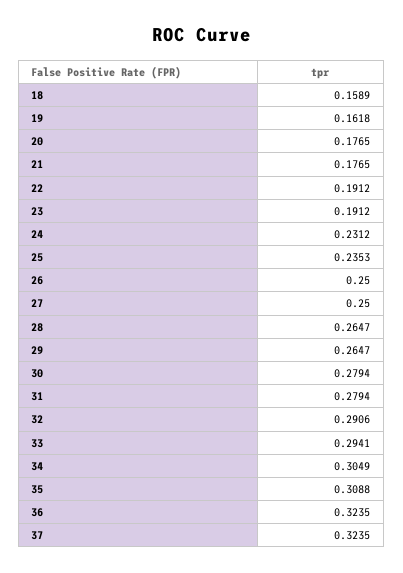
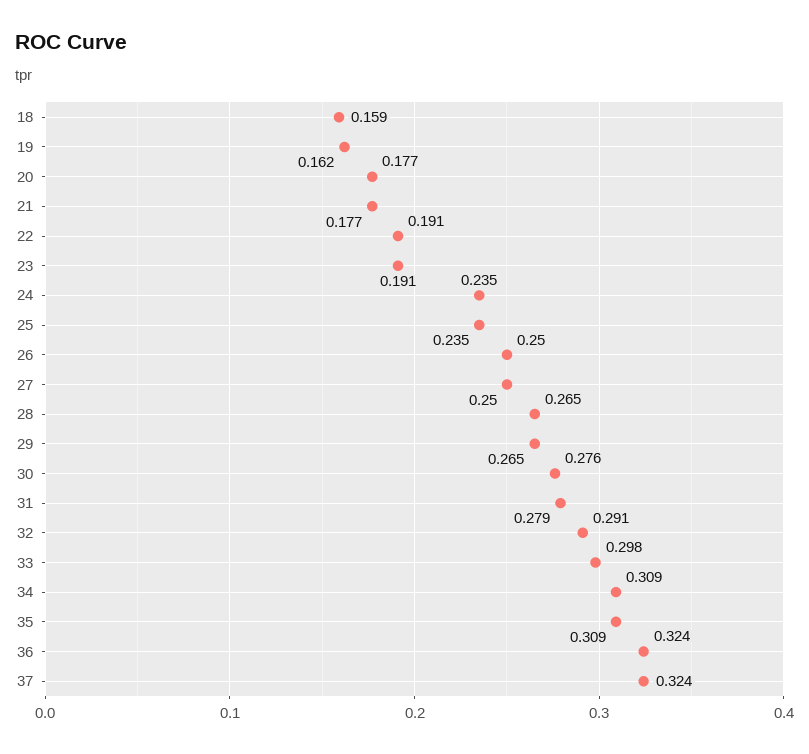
  {
    "18": 0.1589,
    "19": 0.1618,
    "20": 0.1765,
    "21": 0.1765,
    "22": 0.1912,
    "23": 0.1912,
-   "24": 0.2312,
+   "24": 0.235,
    "25": 0.2353,
    "26": 0.25,
    "27": 0.25,
    "28": 0.2647,
    "29": 0.2647,
-   "30": 0.2794,
+   "30": 0.276,
    "31": 0.2794,
    "32": 0.2906,
-   "33": 0.2941,
+   "33": 0.298,
-   "34": 0.3049,
+   "34": 0.309,
    "35": 0.3088,
    "36": 0.3235,
    "37": 0.3235
  }

